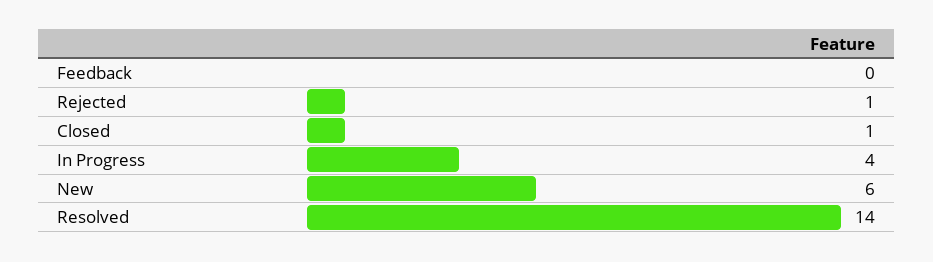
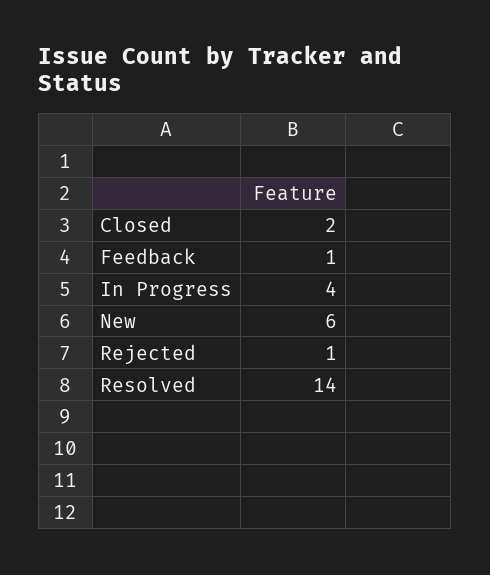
  {
-   "Feedback": 0,
+   "Feedback": 1,
    "Rejected": 1,
-   "Closed": 1,
+   "Closed": 2,
    "In Progress": 4,
    "New": 6,
    "Resolved": 14
  }

